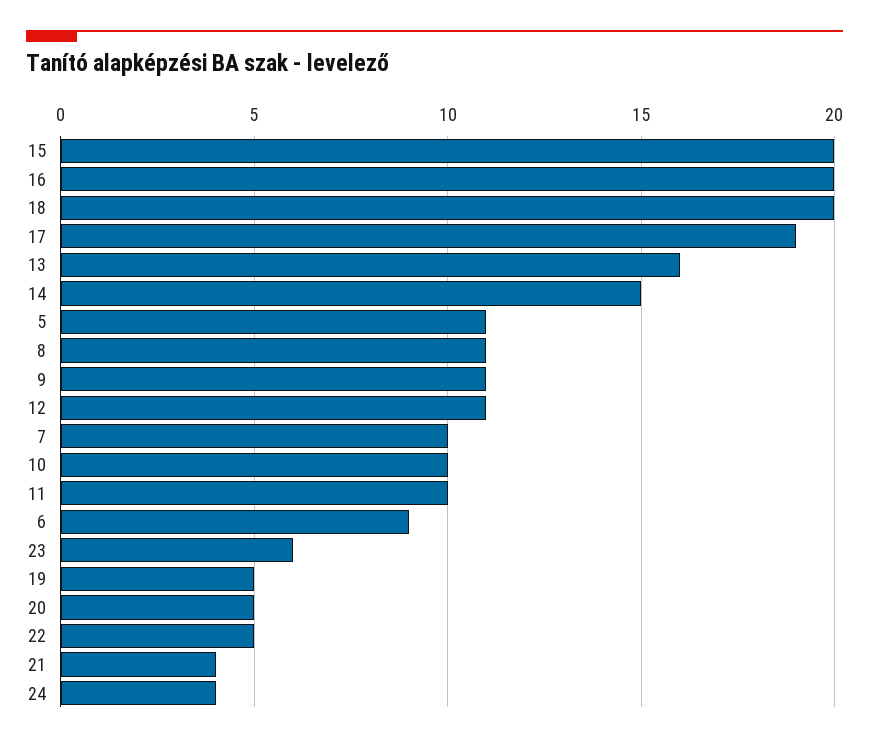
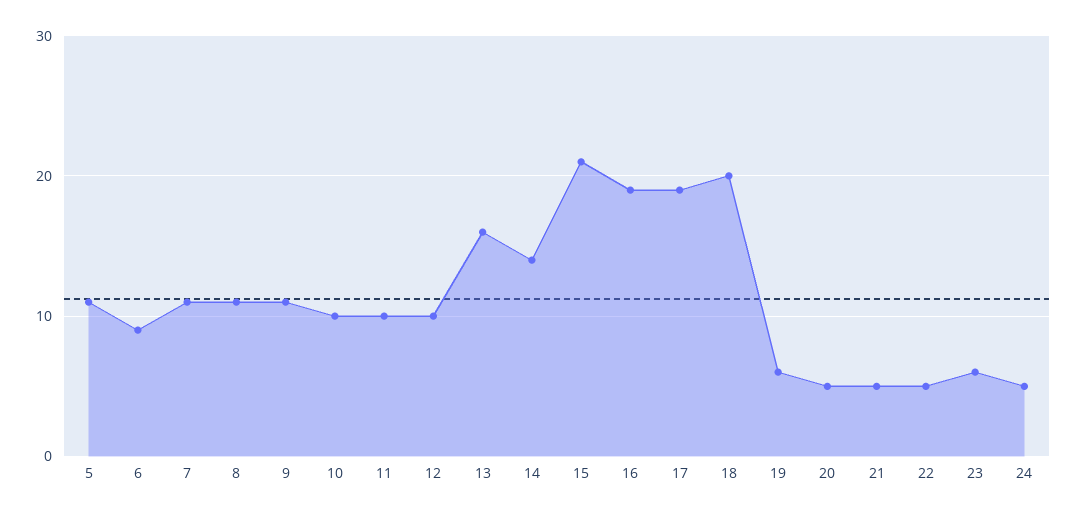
  {
-   "15": 20,
+   "15": 21,
-   "16": 20,
+   "16": 19,
    "18": 20,
    "17": 19,
    "13": 16,
-   "14": 15,
+   "14": 14,
    "5": 11,
    "8": 11,
    "9": 11,
-   "12": 11,
+   "12": 10,
-   "7": 10,
+   "7": 11,
    "10": 10,
    "11": 10,
    "6": 9,
    "23": 6,
-   "19": 5,
+   "19": 6,
    "20": 5,
    "22": 5,
-   "21": 4,
+   "21": 5,
-   "24": 4
+   "24": 5
  }

